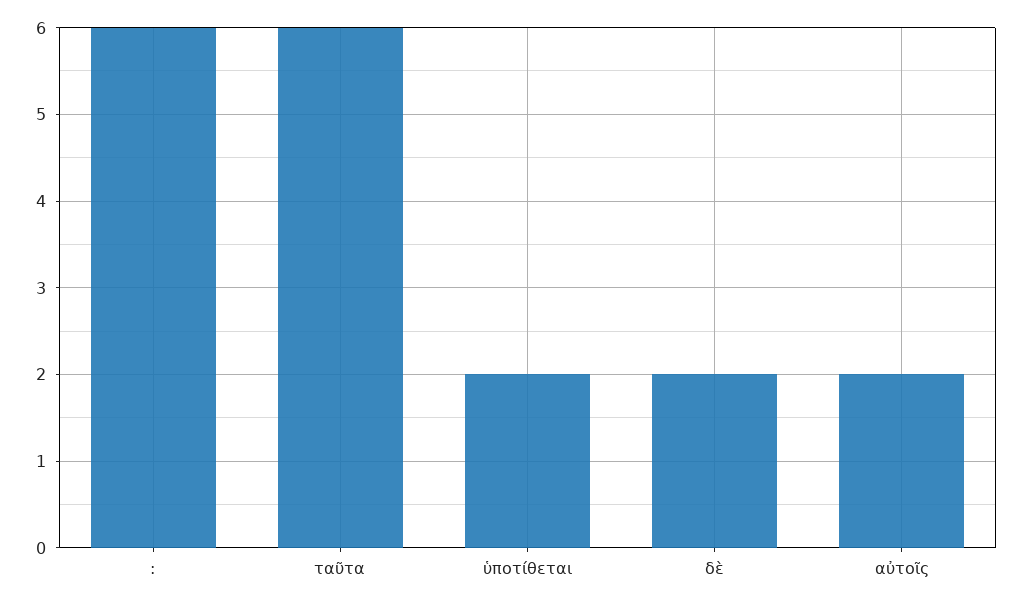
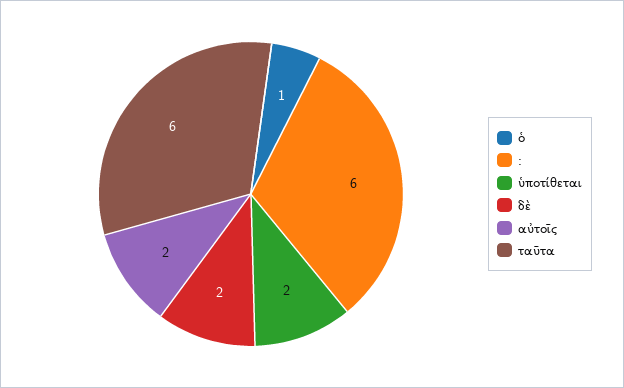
  {
    ":": 6,
    "ταῦτα": 6,
    "ὑποτίθεται": 2,
    "δὲ": 2,
-   "αὐτοῖς": 2
+   "αὐτοῖς": 2,
+   "ὁ": 1
  }

